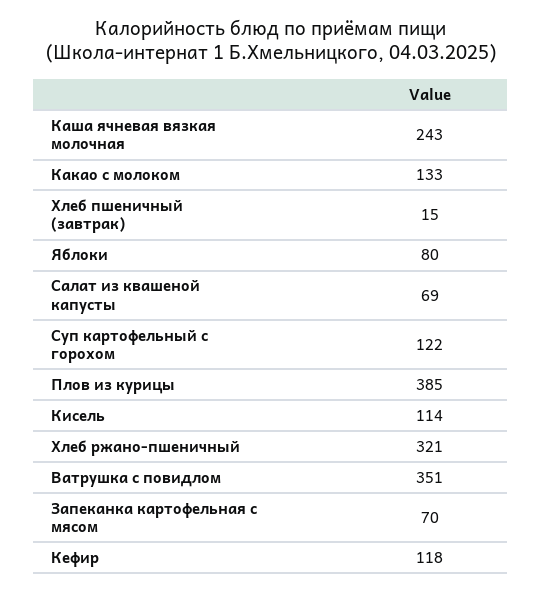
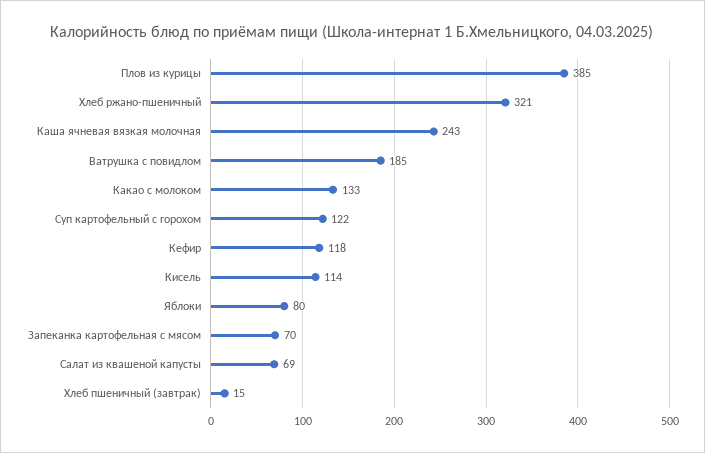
  {
    "Каша ячневая вязкая молочная": 243,
    "Какао с молоком": 133,
    "Хлеб пшеничный (завтрак)": 15,
    "Яблоки": 80,
    "Салат из квашеной капусты": 69,
    "Суп картофельный с горохом": 122,
    "Плов из курицы": 385,
    "Кисель": 114,
    "Хлеб ржано-пшеничный": 321,
-   "Ватрушка с повидлом": 351,
+   "Ватрушка с повидлом": 185,
    "Запеканка картофельная с мясом": 70,
    "Кефир": 118
  }

